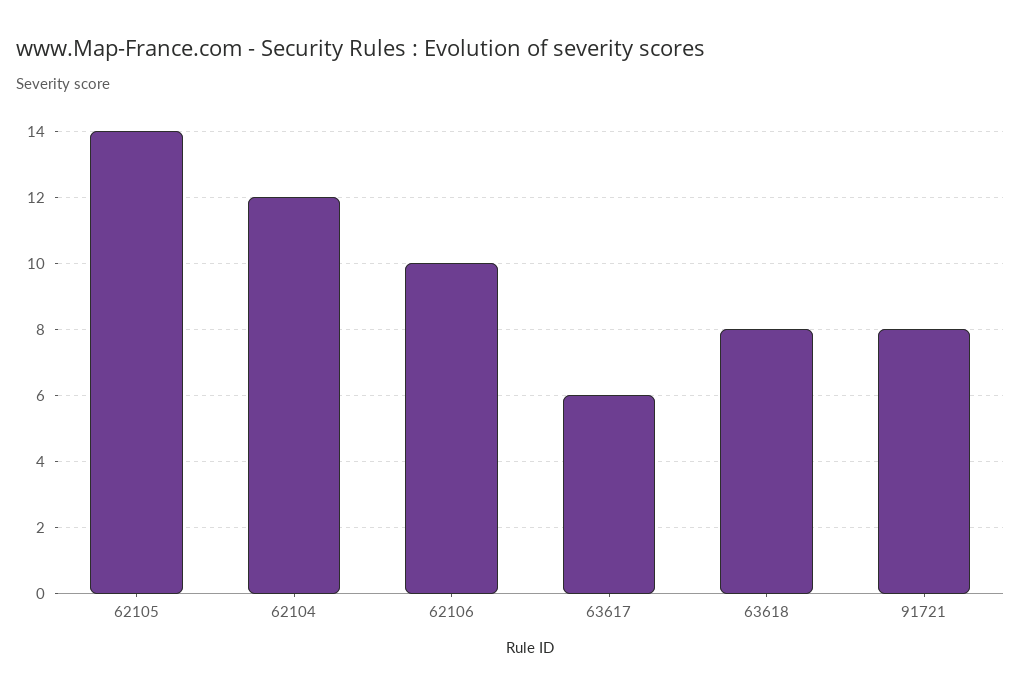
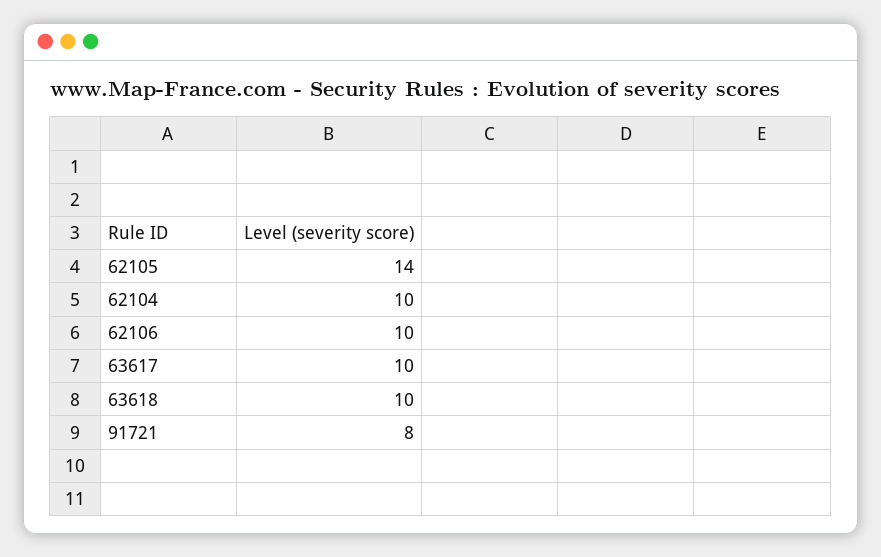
  {
    "62105": 14,
-   "62104": 12,
+   "62104": 10,
    "62106": 10,
-   "63617": 6,
+   "63617": 10,
-   "63618": 8,
+   "63618": 10,
    "91721": 8
  }

